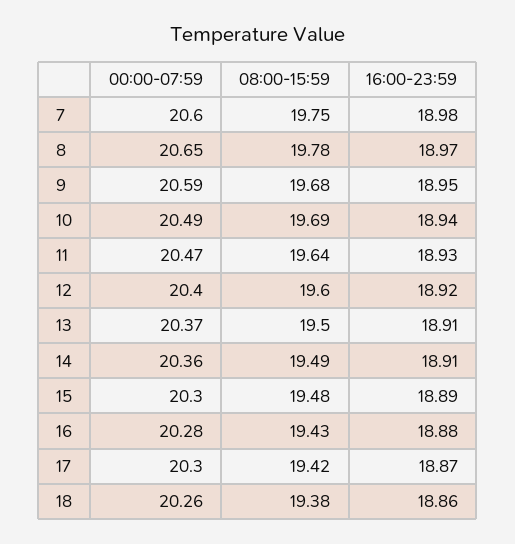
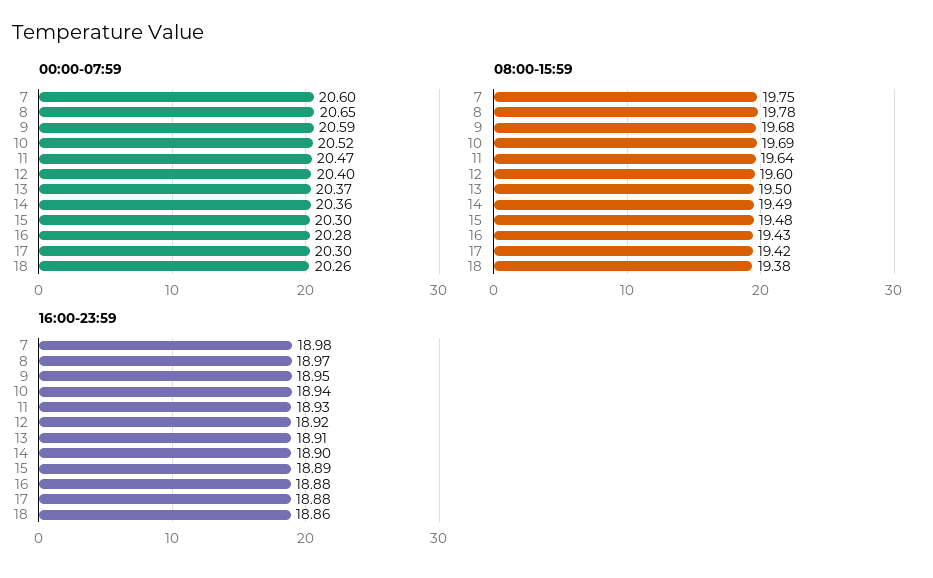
  {
    "00:00-07:59": {
      "7": 20.6,
      "8": 20.65,
      "9": 20.59,
-     "10": 20.49,
+     "10": 20.52,
      "11": 20.47,
      "12": 20.4,
      "13": 20.37,
      "14": 20.36,
      "15": 20.3,
      "16": 20.28,
      "17": 20.3,
      "18": 20.26
    },
    "08:00-15:59": {
      "7": 19.75,
      "8": 19.78,
      "9": 19.68,
      "10": 19.69,
      "11": 19.64,
      "12": 19.6,
      "13": 19.5,
      "14": 19.49,
      "15": 19.48,
      "16": 19.43,
      "17": 19.42,
      "18": 19.38
    },
    "16:00-23:59": {
      "7": 18.98,
      "8": 18.97,
      "9": 18.95,
      "10": 18.94,
      "11": 18.93,
      "12": 18.92,
      "13": 18.91,
-     "14": 18.91,
+     "14": 18.9,
      "15": 18.89,
      "16": 18.88,
-     "17": 18.87,
+     "17": 18.88,
      "18": 18.86
    }
  }

